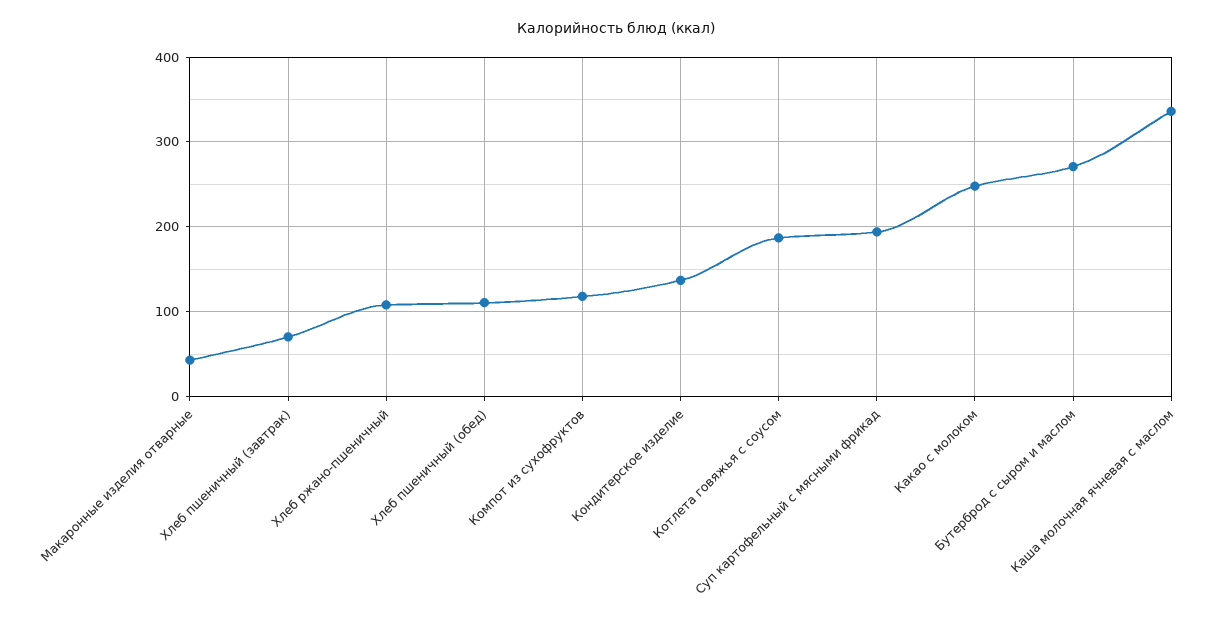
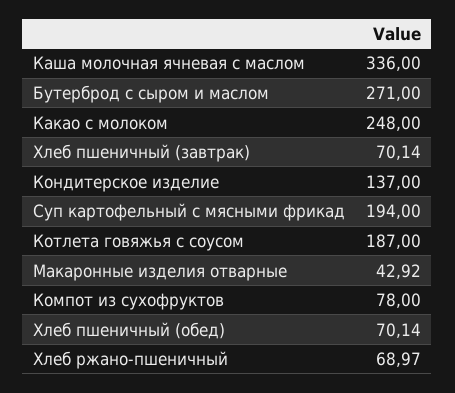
  {
    "Макаронные изделия отварные": 42.92,
    "Хлеб пшеничный (завтрак)": 70.14,
-   "Хлеб ржано-пшеничный": 110,
+   "Хлеб ржано-пшеничный": 68.97,
-   "Хлеб пшеничный (обед)": 110,
+   "Хлеб пшеничный (обед)": 70.14,
-   "Компот из сухофруктов": 120,
+   "Компот из сухофруктов": 78,
    "Кондитерское изделие": 137,
    "Котлета говяжья с соусом": 187,
    "Суп картофельный с мясными фрикад": 194,
    "Какао с молоком": 248,
    "Бутерброд с сыром и маслом": 271,
    "Каша молочная ячневая с маслом": 336
  }

